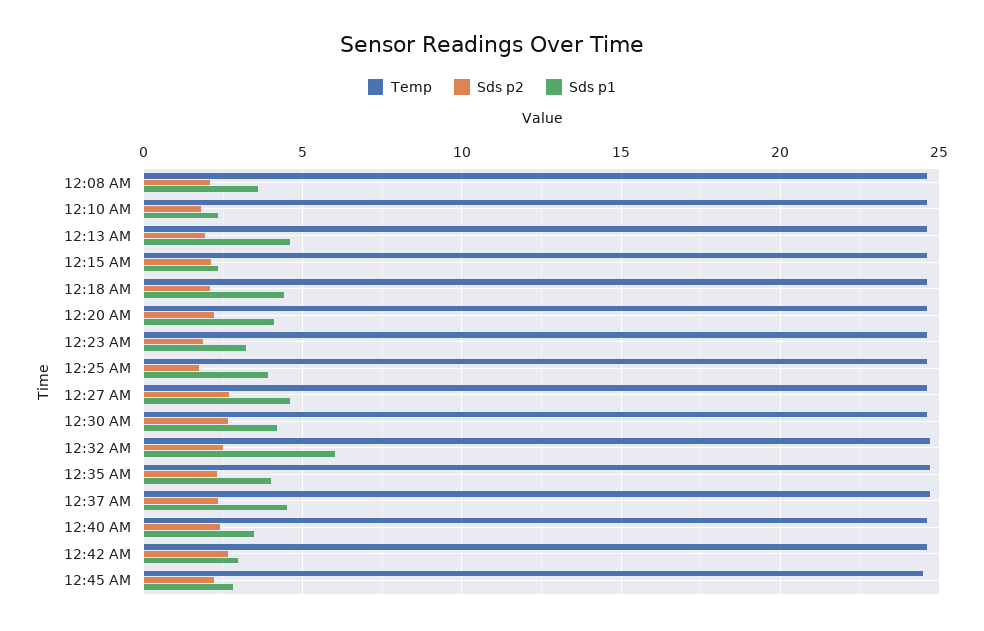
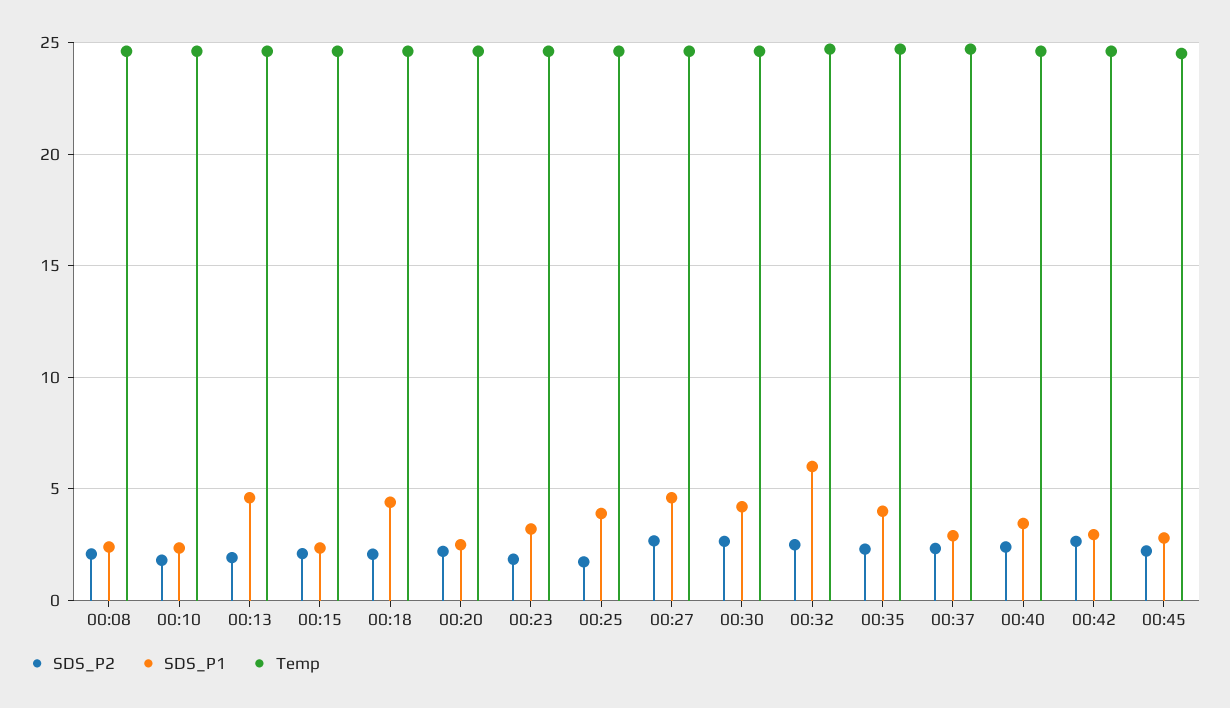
  {
    "Temp": {
      "12:08 AM": 24.5,
      "12:10 AM": 24.5,
      "12:13 AM": 24.5,
      "12:15 AM": 24.5,
      "12:18 AM": 24.5,
      "12:20 AM": 24.5,
      "12:23 AM": 24.5,
      "12:25 AM": 24.5,
      "12:27 AM": 24.5,
      "12:30 AM": 24.5,
      "12:32 AM": 24.5,
      "12:35 AM": 24.5,
      "12:37 AM": 24.5,
      "12:40 AM": 24.5,
      "12:42 AM": 24.5,
      "12:45 AM": 24.5
    },
    "Sds p2": {
      "12:08 AM": 2,
      "12:10 AM": 2,
      "12:13 AM": 2,
      "12:15 AM": 2,
      "12:18 AM": 2,
      "12:20 AM": 2,
      "12:23 AM": 2,
      "12:25 AM": 1.5,
      "12:27 AM": 2.5,
      "12:30 AM": 2.5,
      "12:32 AM": 2.5,
      "12:35 AM": 2.5,
      "12:37 AM": 2.5,
      "12:40 AM": 2.5,
      "12:42 AM": 2.5,
      "12:45 AM": 2
    },
    "Sds p1": {
-     "12:08 AM": 3.5,
+     "12:08 AM": 2.5,
      "12:10 AM": 2.5,
      "12:13 AM": 4.5,
      "12:15 AM": 2.5,
      "12:18 AM": 4.5,
-     "12:20 AM": 4,
+     "12:20 AM": 2.5,
      "12:23 AM": 3,
      "12:25 AM": 4,
      "12:27 AM": 4.5,
      "12:30 AM": 4,
      "12:32 AM": 6,
      "12:35 AM": 4,
-     "12:37 AM": 4.5,
+     "12:37 AM": 3,
      "12:40 AM": 3.5,
      "12:42 AM": 3,
      "12:45 AM": 3
    }
  }

